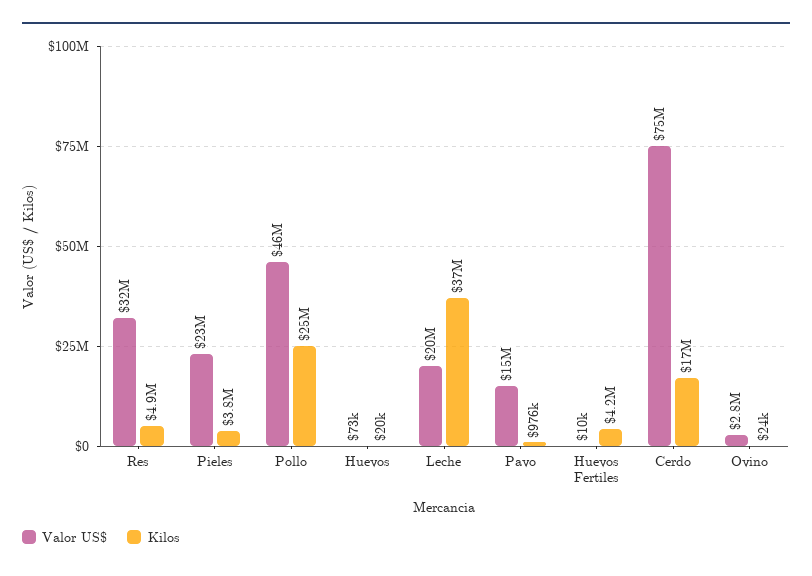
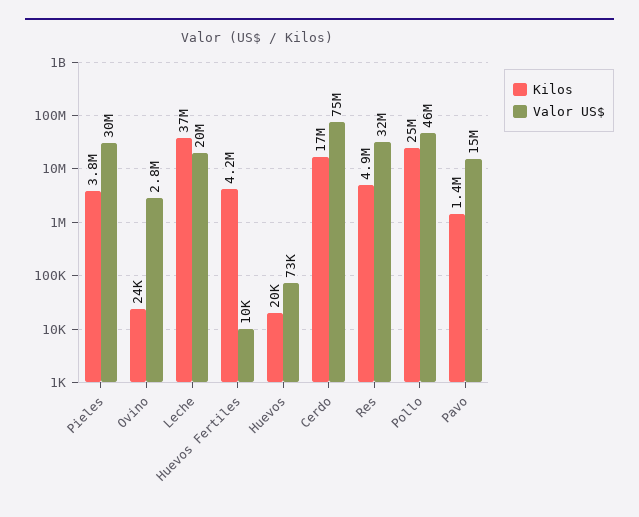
  {
    "Valor US$": {
      "Res": 32000000,
-     "Pieles": 23000000,
+     "Pieles": 30000000,
      "Pollo": 46000000,
      "Huevos": 73000,
      "Leche": 20000000,
      "Pavo": 15000000,
      "Huevos Fertiles": 10000,
      "Cerdo": 75000000,
      "Ovino": 2800000
    },
    "Kilos": {
      "Res": 4900000,
      "Pieles": 3800000,
      "Pollo": 25000000,
      "Huevos": 20000,
      "Leche": 37000000,
-     "Pavo": 976000,
+     "Pavo": 1400000,
      "Huevos Fertiles": 4200000,
      "Cerdo": 17000000,
      "Ovino": 24000
    }
  }

